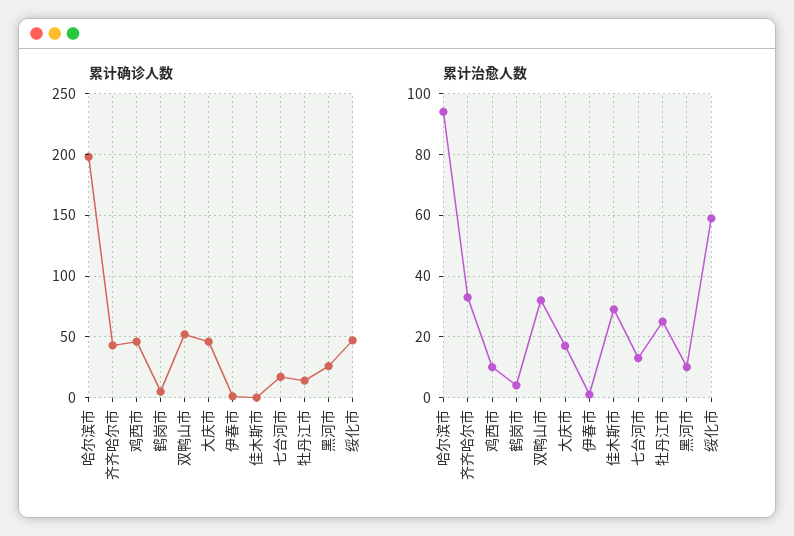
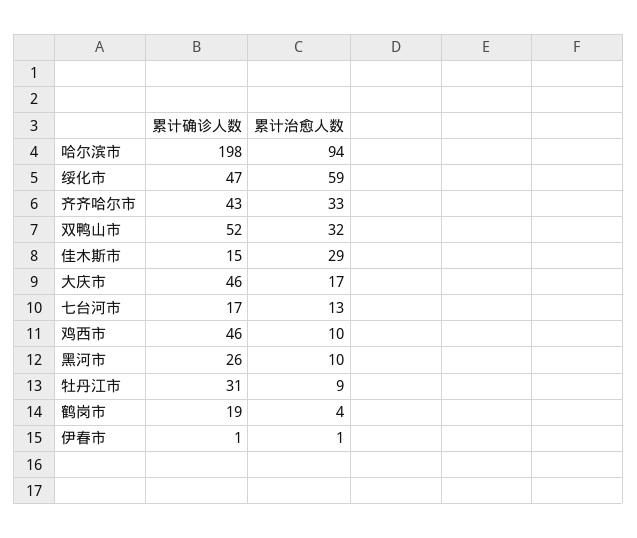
  {
    "累计确诊人数": {
      "哈尔滨市": 198,
      "齐齐哈尔市": 43,
      "鸡西市": 46,
-     "鹤岗市": 5,
+     "鹤岗市": 19,
      "双鸭山市": 52,
      "大庆市": 46,
      "伊春市": 1,
-     "佳木斯市": 0,
+     "佳木斯市": 15,
      "七台河市": 17,
-     "牡丹江市": 15,
+     "牡丹江市": 31,
      "黑河市": 26,
      "绥化市": 47
    },
    "累计治愈人数": {
      "哈尔滨市": 94,
      "齐齐哈尔市": 33,
      "鸡西市": 10,
      "鹤岗市": 4,
      "双鸭山市": 32,
      "大庆市": 17,
      "伊春市": 1,
      "佳木斯市": 29,
      "七台河市": 13,
-     "牡丹江市": 25,
+     "牡丹江市": 9,
      "黑河市": 10,
      "绥化市": 59
    }
  }

